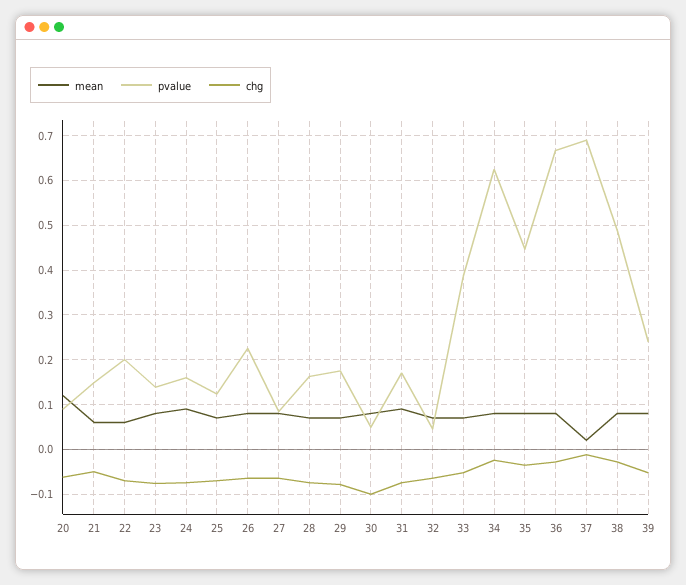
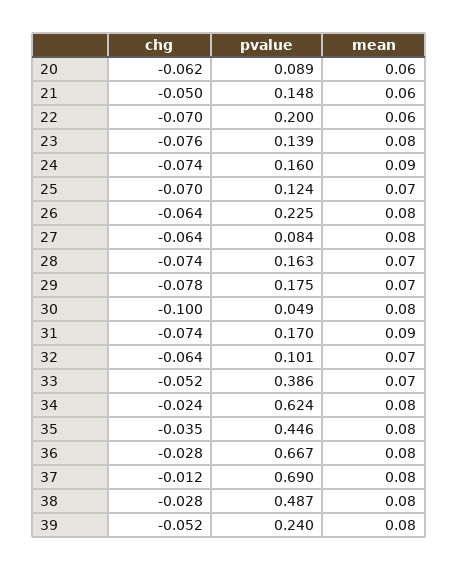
  {
    "mean": {
-     "20": 0.12,
+     "20": 0.06,
      "21": 0.06,
      "22": 0.06,
      "23": 0.08,
      "24": 0.09,
      "25": 0.07,
      "26": 0.08,
      "27": 0.08,
      "28": 0.07,
      "29": 0.07,
      "30": 0.08,
      "31": 0.09,
      "32": 0.07,
      "33": 0.07,
      "34": 0.08,
      "35": 0.08,
      "36": 0.08,
-     "37": 0.02,
+     "37": 0.08,
      "38": 0.08,
      "39": 0.08
    },
    "pvalue": {
      "20": 0.089,
      "21": 0.148,
      "22": 0.2,
      "23": 0.139,
      "24": 0.16,
      "25": 0.124,
      "26": 0.225,
      "27": 0.084,
      "28": 0.163,
      "29": 0.175,
      "30": 0.049,
      "31": 0.17,
-     "32": 0.04,
+     "32": 0.101,
      "33": 0.386,
      "34": 0.624,
      "35": 0.446,
      "36": 0.667,
      "37": 0.69,
      "38": 0.487,
      "39": 0.24
    },
    "chg": {
      "20": -0.062,
      "21": -0.05,
      "22": -0.07,
      "23": -0.076,
      "24": -0.074,
      "25": -0.07,
      "26": -0.064,
      "27": -0.064,
      "28": -0.074,
      "29": -0.078,
      "30": -0.1,
      "31": -0.074,
      "32": -0.064,
      "33": -0.052,
      "34": -0.024,
      "35": -0.035,
      "36": -0.028,
      "37": -0.012,
      "38": -0.028,
      "39": -0.052
    }
  }

